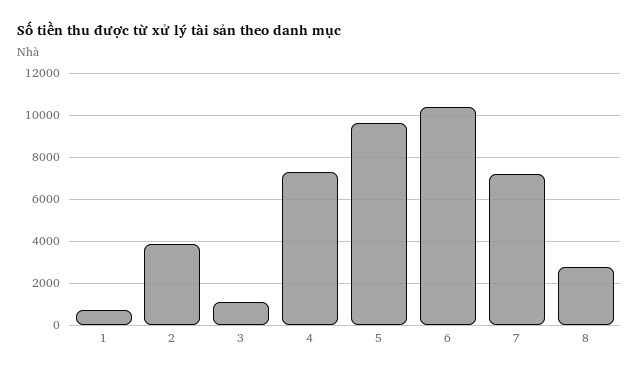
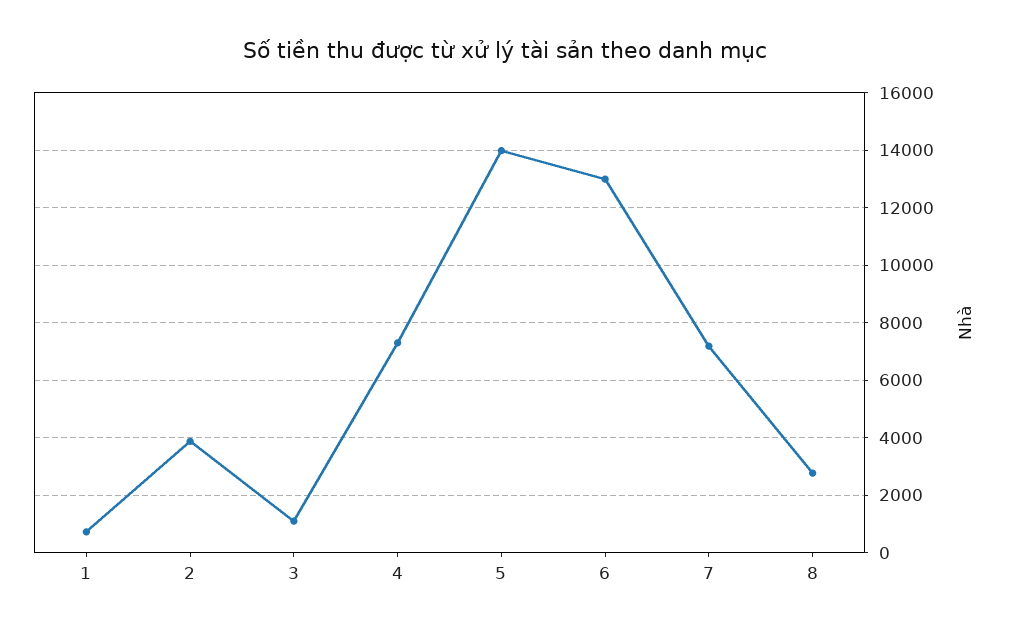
  {
    "1": 750,
    "2": 3750,
    "3": 1000,
    "4": 7250,
-   "5": 9500,
+   "5": 14000,
-   "6": 10500,
+   "6": 13000,
    "7": 7250,
    "8": 2750
  }

